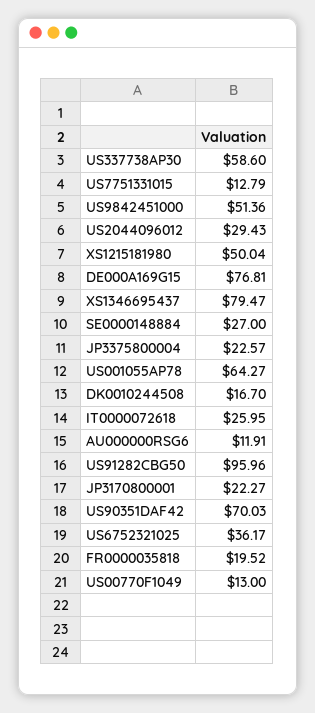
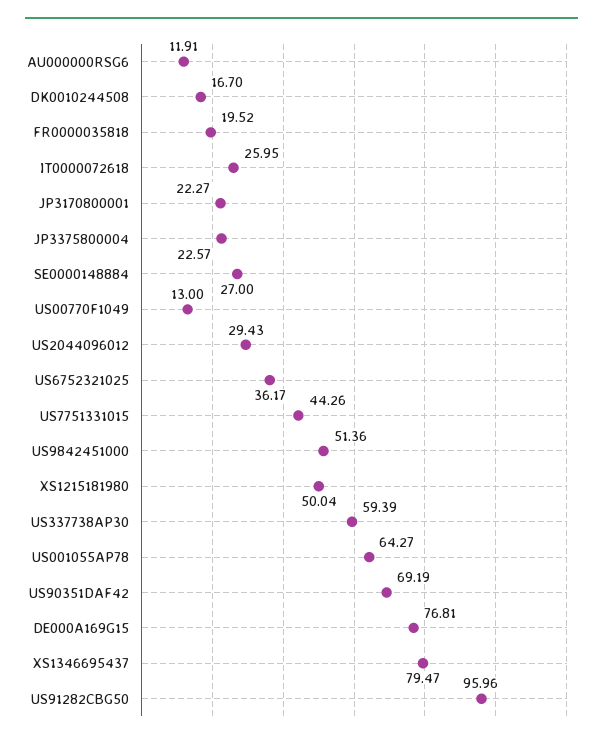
  {
-   "US337738AP30": 58.6,
+   "US337738AP30": 59.39,
-   "US7751331015": 12.79,
+   "US7751331015": 44.26,
    "US9842451000": 51.36,
    "US2044096012": 29.43,
    "XS1215181980": 50.04,
    "DE000A169G15": 76.81,
    "XS1346695437": 79.47,
    "SE0000148884": 27,
    "JP3375800004": 22.57,
    "US001055AP78": 64.27,
    "DK0010244508": 16.7,
    "IT0000072618": 25.95,
    "AU000000RSG6": 11.91,
    "US91282CBG50": 95.96,
    "JP3170800001": 22.27,
-   "US90351DAF42": 70.03,
+   "US90351DAF42": 69.19,
    "US6752321025": 36.17,
    "FR0000035818": 19.52,
    "US00770F1049": 13
  }

